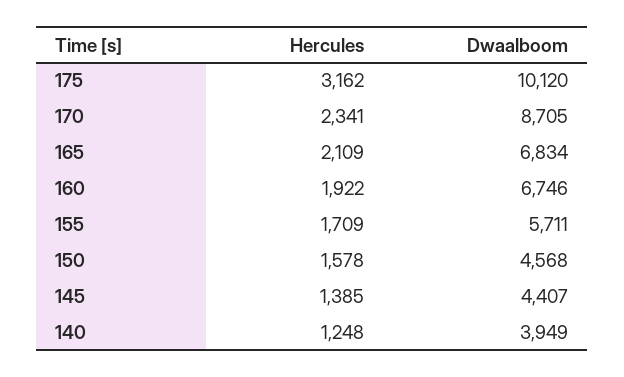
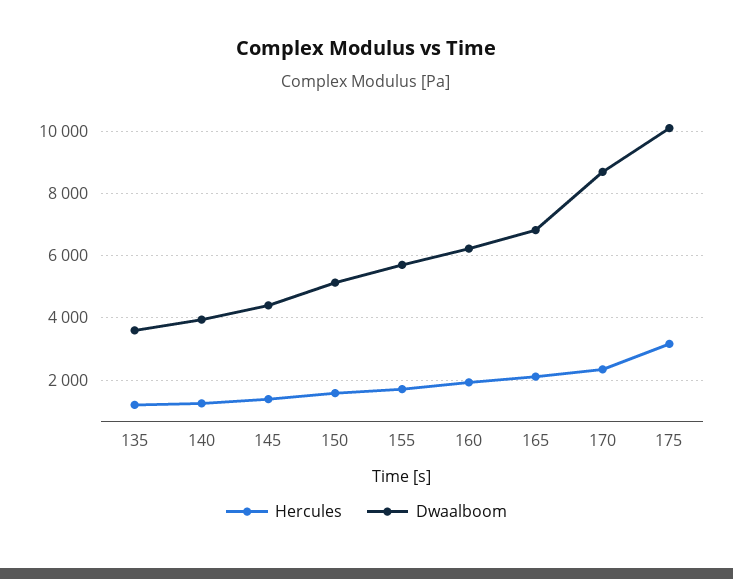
  {
    "Hercules": {
      "175": 3162,
      "170": 2341,
      "165": 2109,
      "160": 1922,
      "155": 1709,
      "150": 1578,
      "145": 1385,
-     "140": 1248
+     "140": 1248,
+     "135": 1200
    },
    "Dwaalboom": {
      "175": 10120,
      "170": 8705,
      "165": 6834,
-     "160": 6746,
+     "160": 6200,
      "155": 5711,
-     "150": 4568,
+     "150": 5200,
      "145": 4407,
-     "140": 3949
+     "140": 3949,
+     "135": 3600
    }
  }

